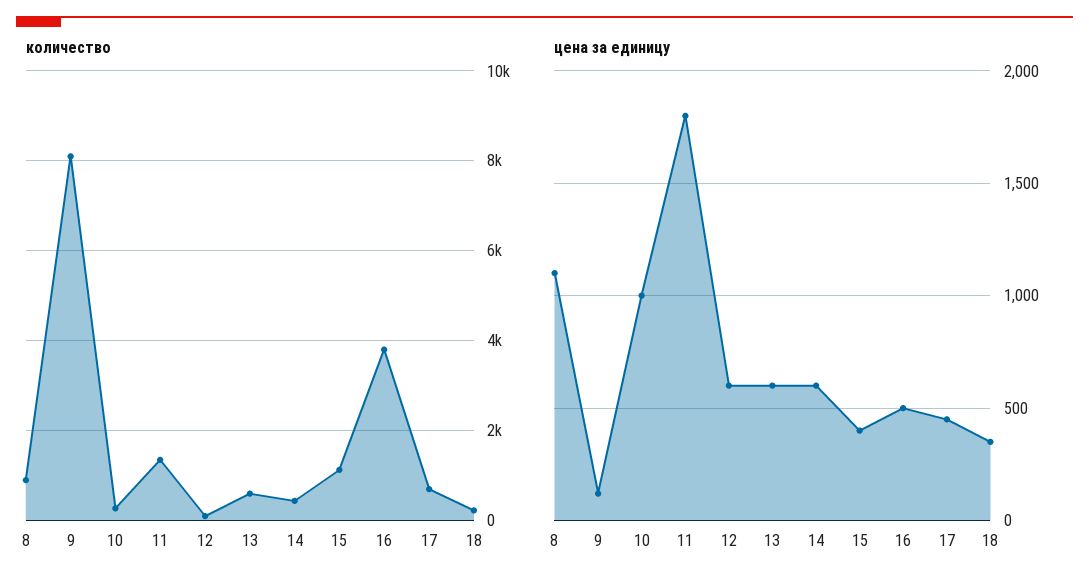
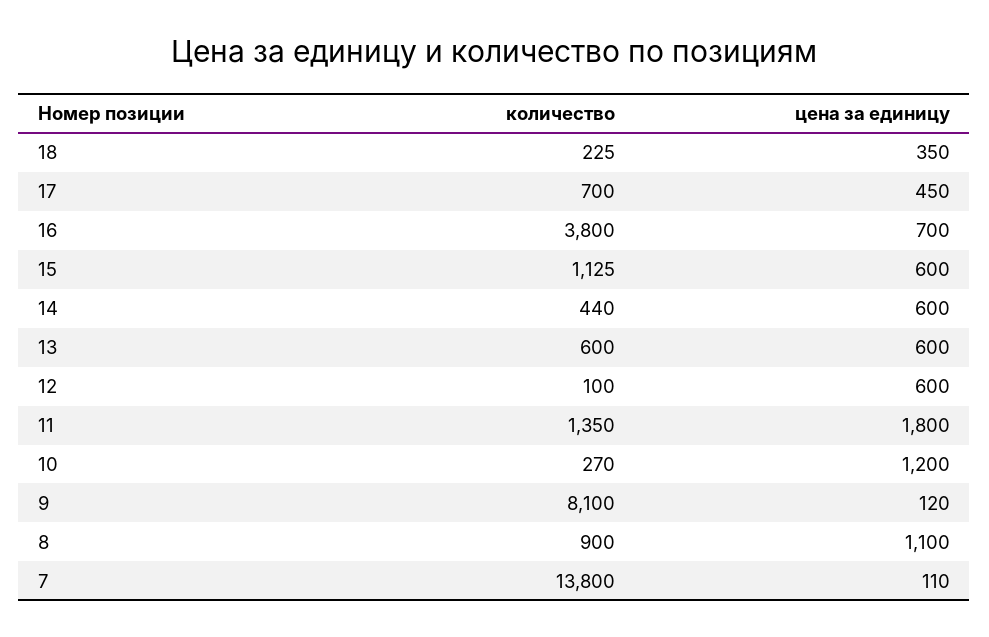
  {
    "количество": {
      "8": 900,
      "9": 8100,
      "10": 270,
      "11": 1350,
      "12": 100,
      "13": 600,
      "14": 440,
      "15": 1125,
      "16": 3800,
      "17": 700,
-     "18": 225
+     "18": 225,
+     "7": 13800
    },
    "цена за единицу": {
      "8": 1100,
      "9": 120,
-     "10": 1000,
+     "10": 1200,
      "11": 1800,
      "12": 600,
      "13": 600,
      "14": 600,
-     "15": 400,
+     "15": 600,
-     "16": 500,
+     "16": 700,
      "17": 450,
-     "18": 350
+     "18": 350,
+     "7": 110
    }
  }

